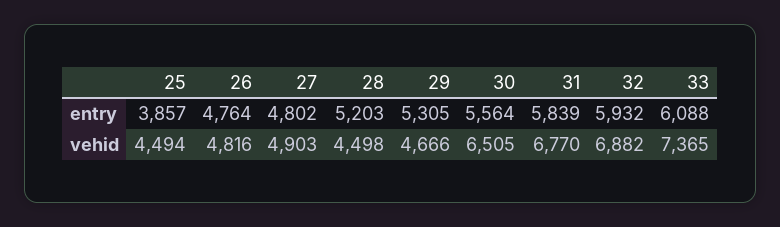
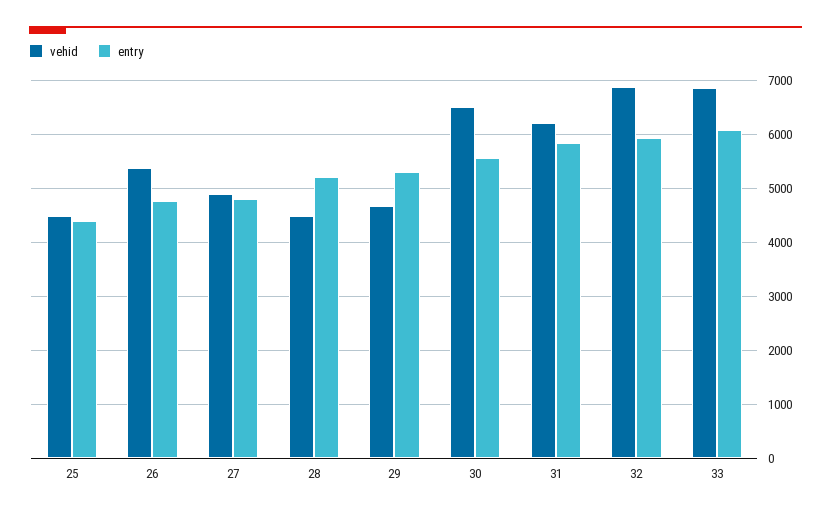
  {
    "entry": {
-     "25": 3857,
+     "25": 4400,
      "26": 4764,
      "27": 4802,
      "28": 5203,
      "29": 5305,
      "30": 5564,
      "31": 5839,
      "32": 5932,
      "33": 6088
    },
    "vehid": {
      "25": 4494,
-     "26": 4816,
+     "26": 5400,
      "27": 4903,
      "28": 4498,
      "29": 4666,
      "30": 6505,
-     "31": 6770,
+     "31": 6200,
      "32": 6882,
-     "33": 7365
+     "33": 6800
    }
  }

